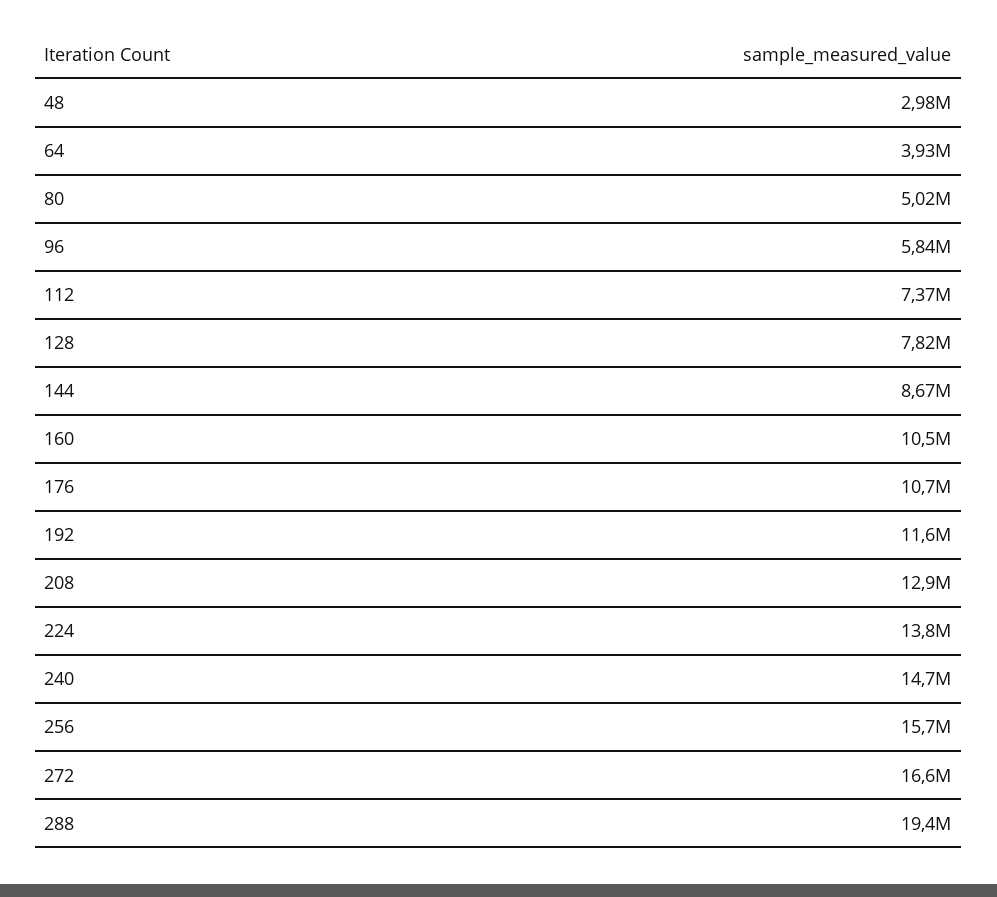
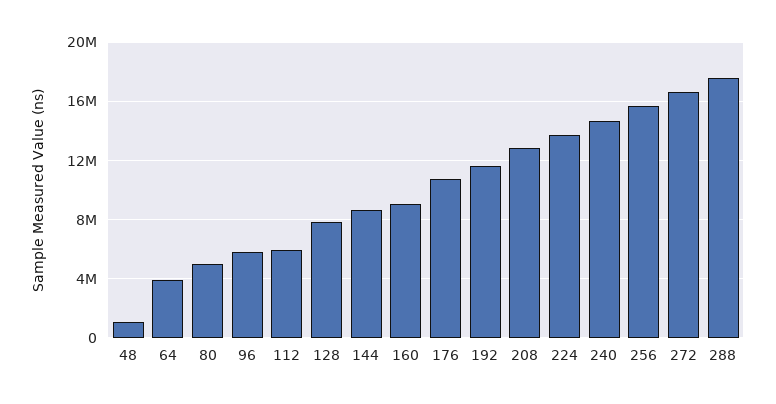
  {
-   "48": 2980000,
+   "48": 1000000,
    "64": 3930000,
    "80": 5020000,
    "96": 5840000,
-   "112": 7370000,
+   "112": 6000000,
    "128": 7820000,
    "144": 8670000,
-   "160": 10500000,
+   "160": 9000000,
    "176": 10700000,
    "192": 11600000,
    "208": 12900000,
    "224": 13800000,
    "240": 14700000,
    "256": 15700000,
    "272": 16600000,
-   "288": 19400000
+   "288": 17500000
  }

